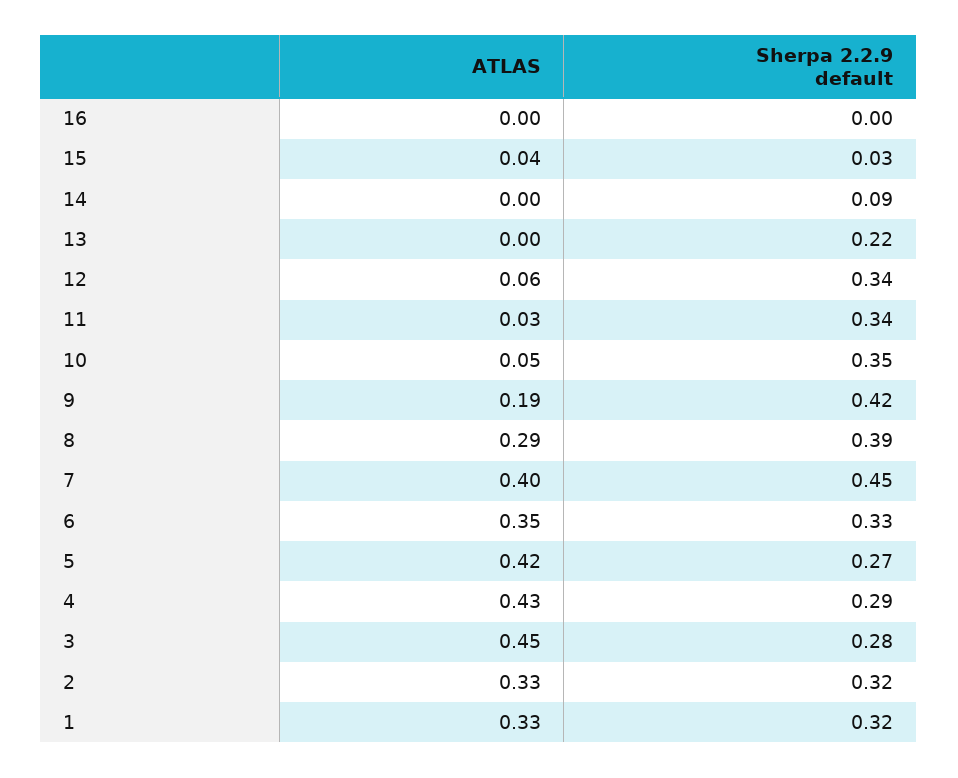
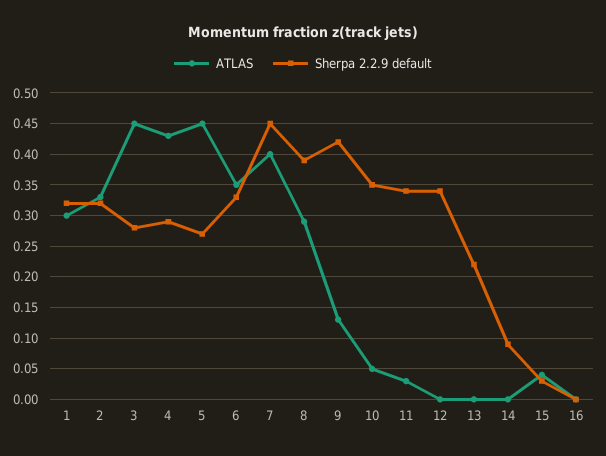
  {
    "ATLAS": {
      "16": 0,
      "15": 0.04,
      "14": 0,
      "13": 0,
-     "12": 0.06,
+     "12": 0,
      "11": 0.03,
      "10": 0.05,
-     "9": 0.19,
+     "9": 0.13,
      "8": 0.29,
      "7": 0.4,
      "6": 0.35,
-     "5": 0.42,
+     "5": 0.45,
      "4": 0.43,
      "3": 0.45,
      "2": 0.33,
-     "1": 0.33
+     "1": 0.3
    },
    "Sherpa 2.2.9 default": {
      "16": 0,
      "15": 0.03,
      "14": 0.09,
      "13": 0.22,
      "12": 0.34,
      "11": 0.34,
      "10": 0.35,
      "9": 0.42,
      "8": 0.39,
      "7": 0.45,
      "6": 0.33,
      "5": 0.27,
      "4": 0.29,
      "3": 0.28,
      "2": 0.32,
      "1": 0.32
    }
  }

